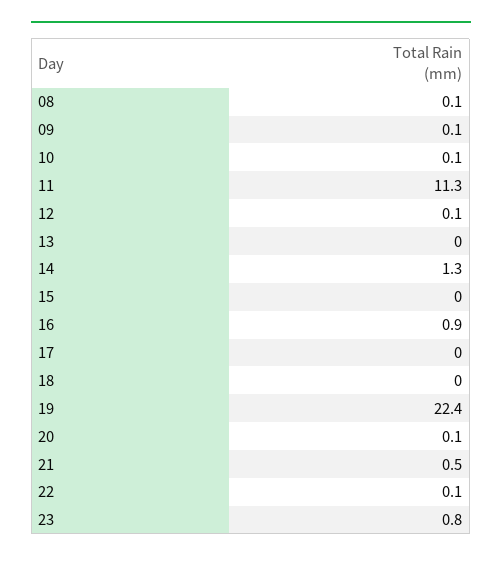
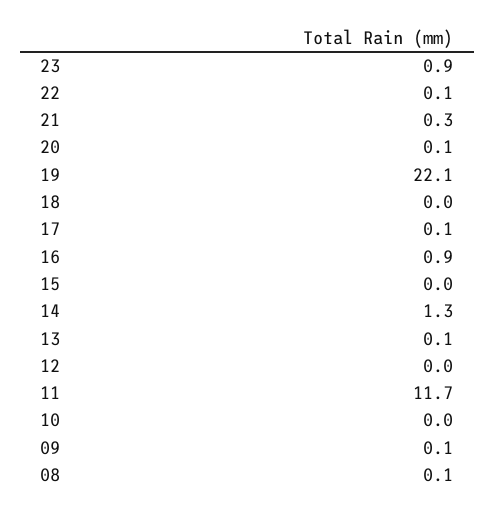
  {
    "08": 0.1,
    "09": 0.1,
-   "10": 0.1,
+   "10": 0,
-   "11": 11.3,
+   "11": 11.7,
-   "12": 0.1,
+   "12": 0,
-   "13": 0,
+   "13": 0.1,
    "14": 1.3,
    "15": 0,
    "16": 0.9,
-   "17": 0,
+   "17": 0.1,
    "18": 0,
-   "19": 22.4,
+   "19": 22.1,
    "20": 0.1,
-   "21": 0.5,
+   "21": 0.3,
    "22": 0.1,
-   "23": 0.8
+   "23": 0.9
  }

